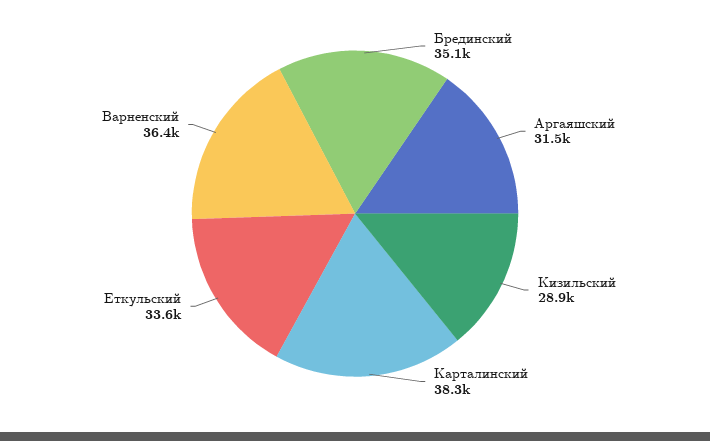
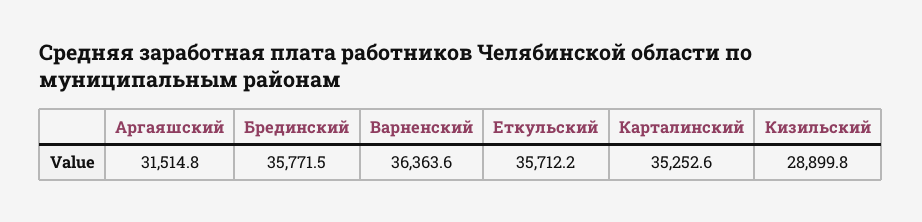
  {
-   "Брединский": 35100,
+   "Брединский": 35771.5,
    "Аргаяшский": 31514.8,
    "Кизильский": 28899.8,
-   "Карталинский": 38300,
+   "Карталинский": 35252.6,
-   "Еткульский": 33600,
+   "Еткульский": 35712.2,
    "Варненский": 36363.6
  }

